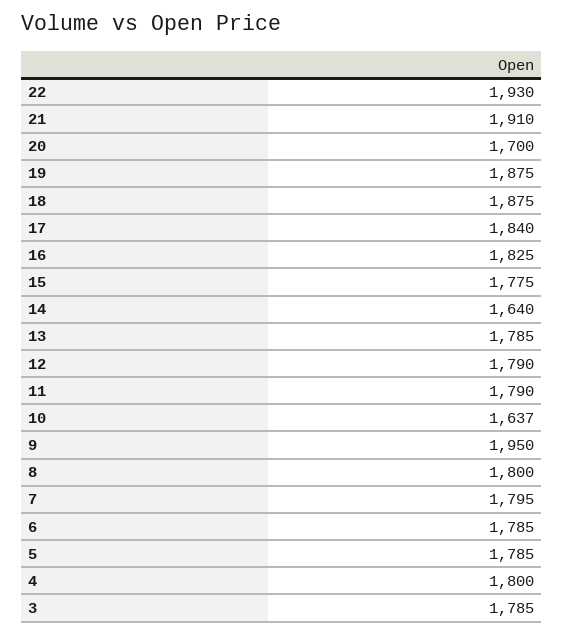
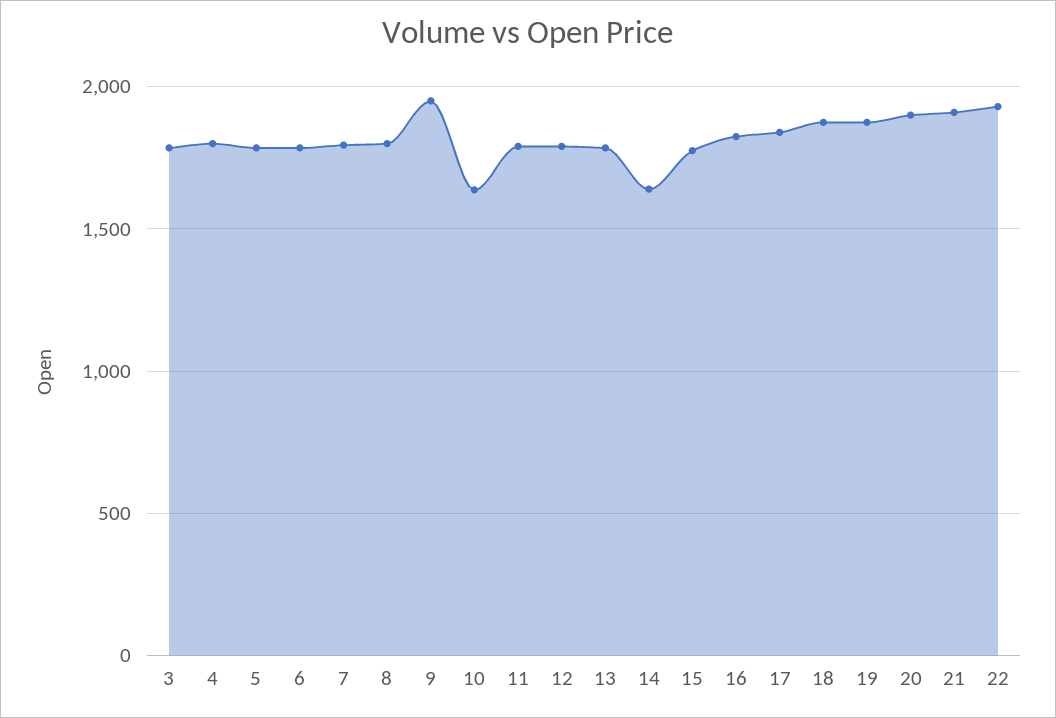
  {
    "22": 1930,
    "21": 1910,
-   "20": 1700,
+   "20": 1900,
    "19": 1875,
    "18": 1875,
    "17": 1840,
    "16": 1825,
    "15": 1775,
    "14": 1640,
    "13": 1785,
    "12": 1790,
    "11": 1790,
    "10": 1637,
    "9": 1950,
    "8": 1800,
    "7": 1795,
    "6": 1785,
    "5": 1785,
    "4": 1800,
    "3": 1785
  }

